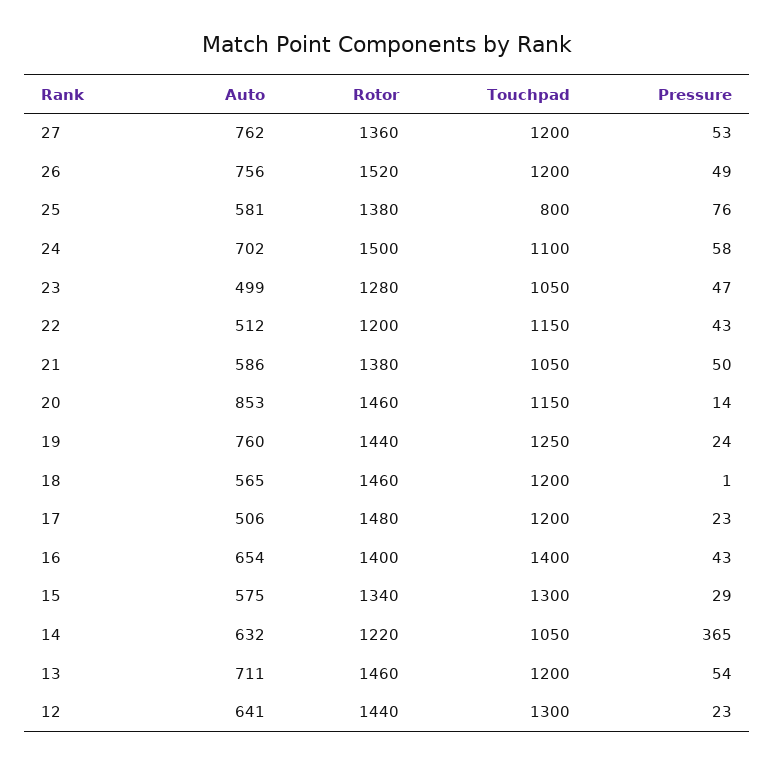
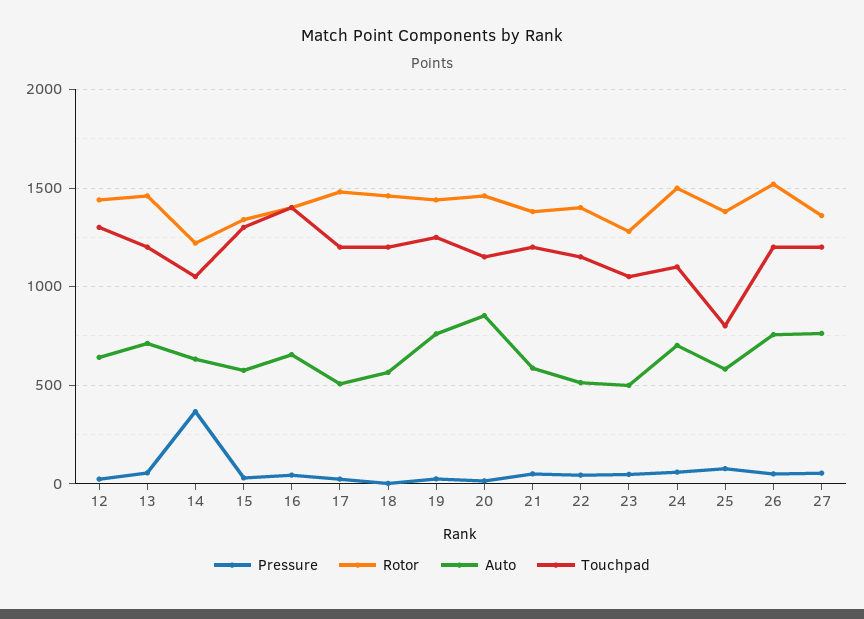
  {
    "Auto": {
      "27": 762,
      "26": 756,
      "25": 581,
      "24": 702,
      "23": 499,
      "22": 512,
      "21": 586,
      "20": 853,
      "19": 760,
      "18": 565,
      "17": 506,
      "16": 654,
      "15": 575,
      "14": 632,
      "13": 711,
      "12": 641
    },
    "Rotor": {
      "27": 1360,
      "26": 1520,
      "25": 1380,
      "24": 1500,
      "23": 1280,
-     "22": 1200,
+     "22": 1400,
      "21": 1380,
      "20": 1460,
      "19": 1440,
      "18": 1460,
      "17": 1480,
      "16": 1400,
      "15": 1340,
      "14": 1220,
      "13": 1460,
      "12": 1440
    },
    "Touchpad": {
      "27": 1200,
      "26": 1200,
      "25": 800,
      "24": 1100,
      "23": 1050,
      "22": 1150,
-     "21": 1050,
+     "21": 1200,
      "20": 1150,
      "19": 1250,
      "18": 1200,
      "17": 1200,
      "16": 1400,
      "15": 1300,
      "14": 1050,
      "13": 1200,
      "12": 1300
    },
    "Pressure": {
      "27": 53,
      "26": 49,
      "25": 76,
      "24": 58,
      "23": 47,
      "22": 43,
      "21": 50,
      "20": 14,
      "19": 24,
      "18": 1,
      "17": 23,
      "16": 43,
      "15": 29,
      "14": 365,
      "13": 54,
      "12": 23
    }
  }

